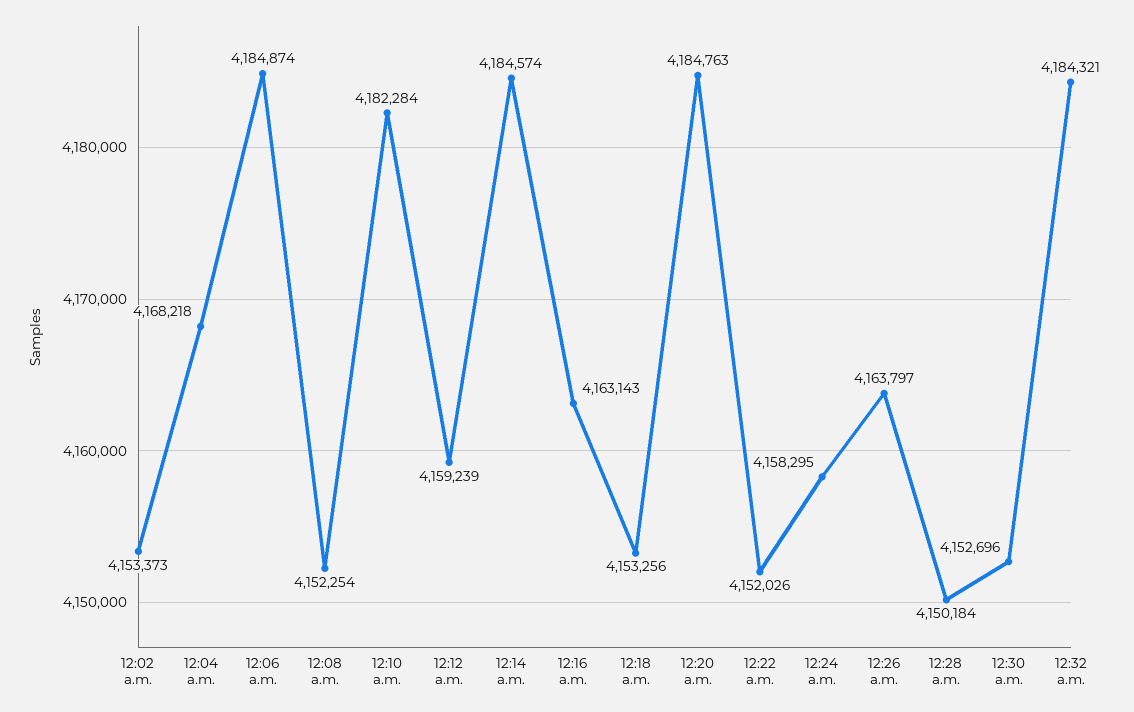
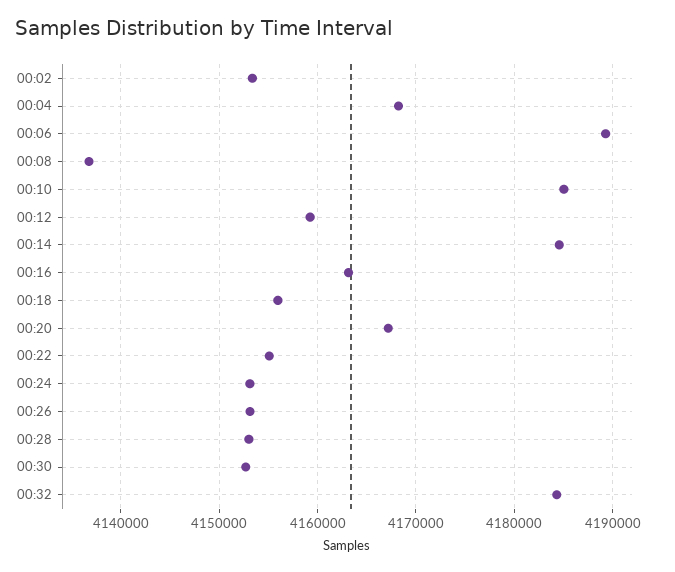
  {
    "12:02 a.m.": 4153373,
    "12:04 a.m.": 4168218,
-   "12:06 a.m.": 4184874,
+   "12:06 a.m.": 4189000,
-   "12:08 a.m.": 4152254,
+   "12:08 a.m.": 4137000,
-   "12:10 a.m.": 4182284,
+   "12:10 a.m.": 4185000,
    "12:12 a.m.": 4159239,
    "12:14 a.m.": 4184574,
    "12:16 a.m.": 4163143,
-   "12:18 a.m.": 4153256,
+   "12:18 a.m.": 4156000,
-   "12:20 a.m.": 4184763,
+   "12:20 a.m.": 4167000,
-   "12:22 a.m.": 4152026,
+   "12:22 a.m.": 4155000,
-   "12:24 a.m.": 4158295,
+   "12:24 a.m.": 4153000,
-   "12:26 a.m.": 4163797,
+   "12:26 a.m.": 4153000,
-   "12:28 a.m.": 4150184,
+   "12:28 a.m.": 4153000,
    "12:30 a.m.": 4152696,
    "12:32 a.m.": 4184321
  }

